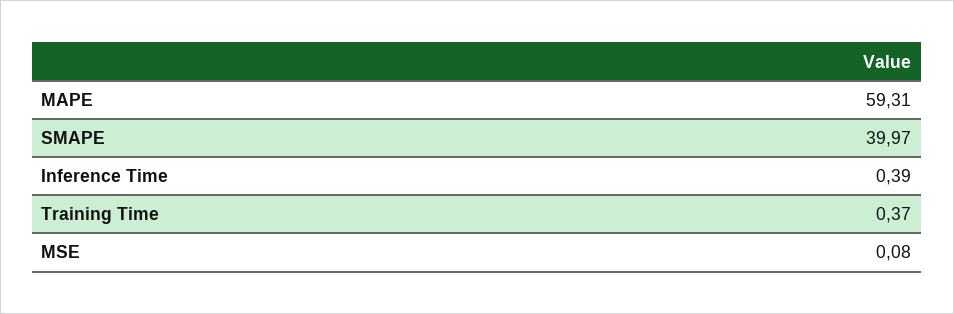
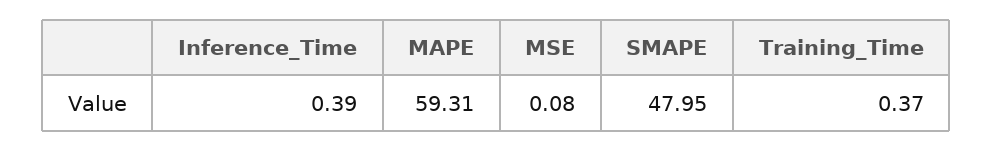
  {
    "MAPE": 59.31,
-   "SMAPE": 39.97,
+   "SMAPE": 47.95,
    "Inference Time": 0.39,
    "Training Time": 0.37,
    "MSE": 0.08
  }

